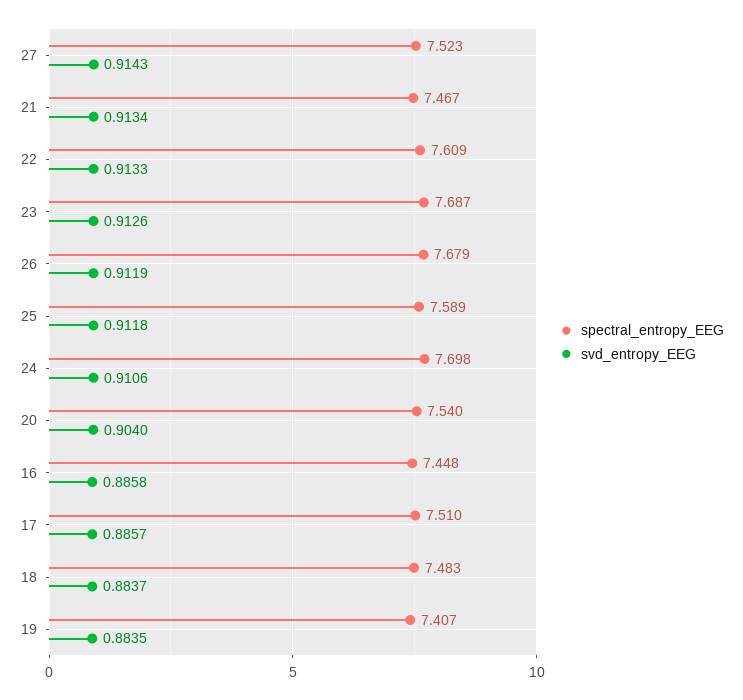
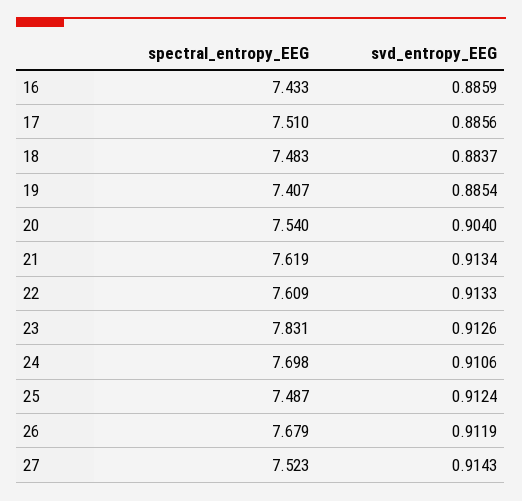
  {
    "spectral_entropy_EEG": {
      "27": 7.523,
-     "21": 7.467,
+     "21": 7.619,
      "22": 7.609,
-     "23": 7.687,
+     "23": 7.831,
      "26": 7.679,
-     "25": 7.589,
+     "25": 7.487,
      "24": 7.698,
      "20": 7.54,
-     "16": 7.448,
+     "16": 7.433,
      "17": 7.51,
      "18": 7.483,
      "19": 7.407
    },
    "svd_entropy_EEG": {
      "27": 0.9143,
      "21": 0.9134,
      "22": 0.9133,
      "23": 0.9126,
      "26": 0.9119,
-     "25": 0.9118,
+     "25": 0.9124,
      "24": 0.9106,
      "20": 0.904,
-     "16": 0.8858,
+     "16": 0.8859,
-     "17": 0.8857,
+     "17": 0.8856,
      "18": 0.8837,
-     "19": 0.8835
+     "19": 0.8854
    }
  }

